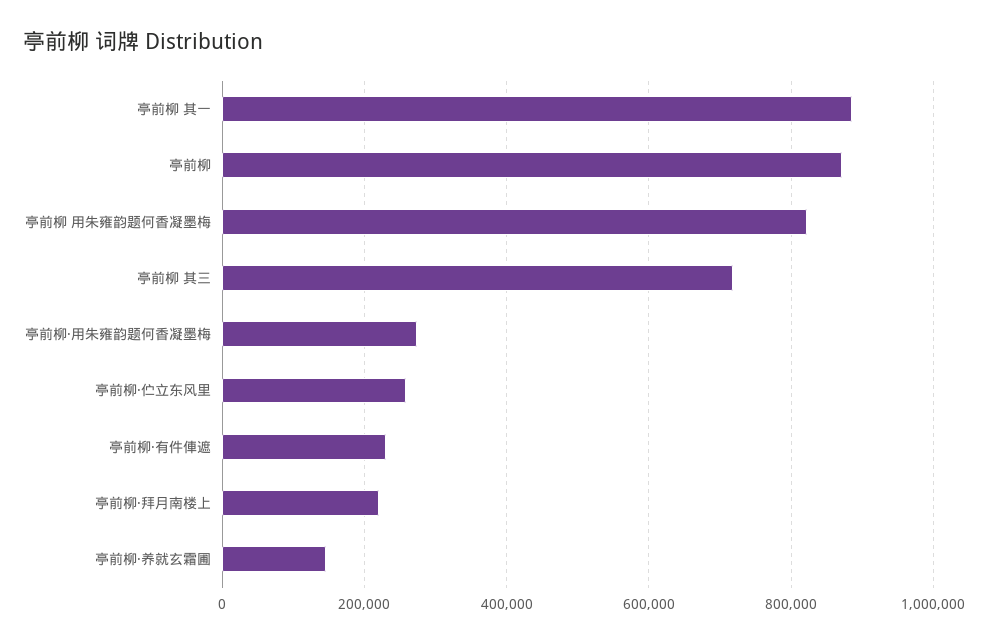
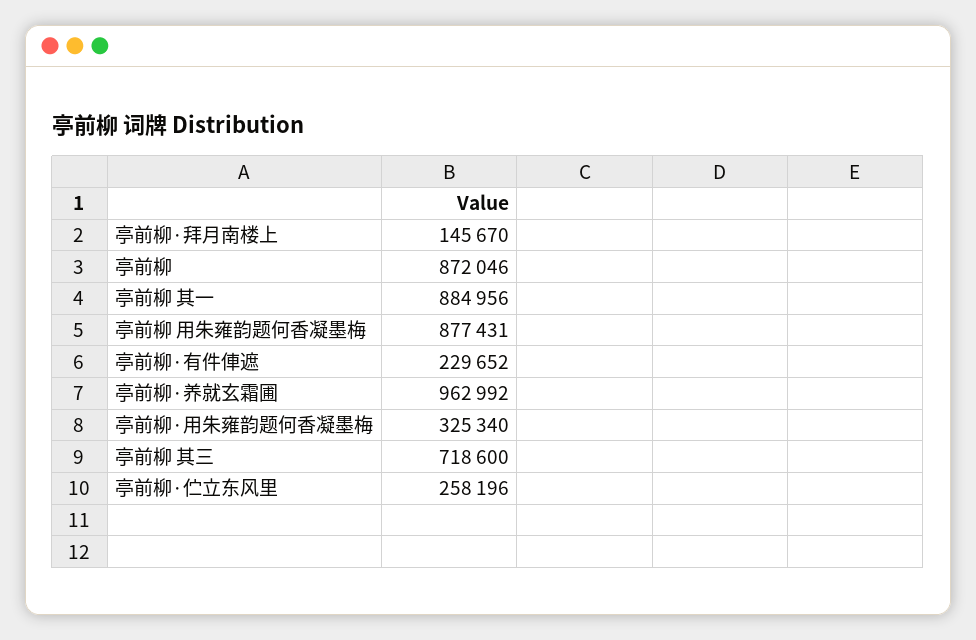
  {
    "亭前柳 其一": 884956,
    "亭前柳": 872046,
-   "亭前柳 用朱雍韵题何香凝墨梅": 820000,
+   "亭前柳 用朱雍韵题何香凝墨梅": 877431,
    "亭前柳 其三": 718600,
-   "亭前柳·用朱雍韵题何香凝墨梅": 280000,
+   "亭前柳·用朱雍韵题何香凝墨梅": 325340,
    "亭前柳·伫立东风里": 258196,
    "亭前柳·有件俥遮": 229652,
-   "亭前柳·拜月南楼上": 220000,
+   "亭前柳·拜月南楼上": 145670,
-   "亭前柳·养就玄霜圃": 140000
+   "亭前柳·养就玄霜圃": 962992
  }

